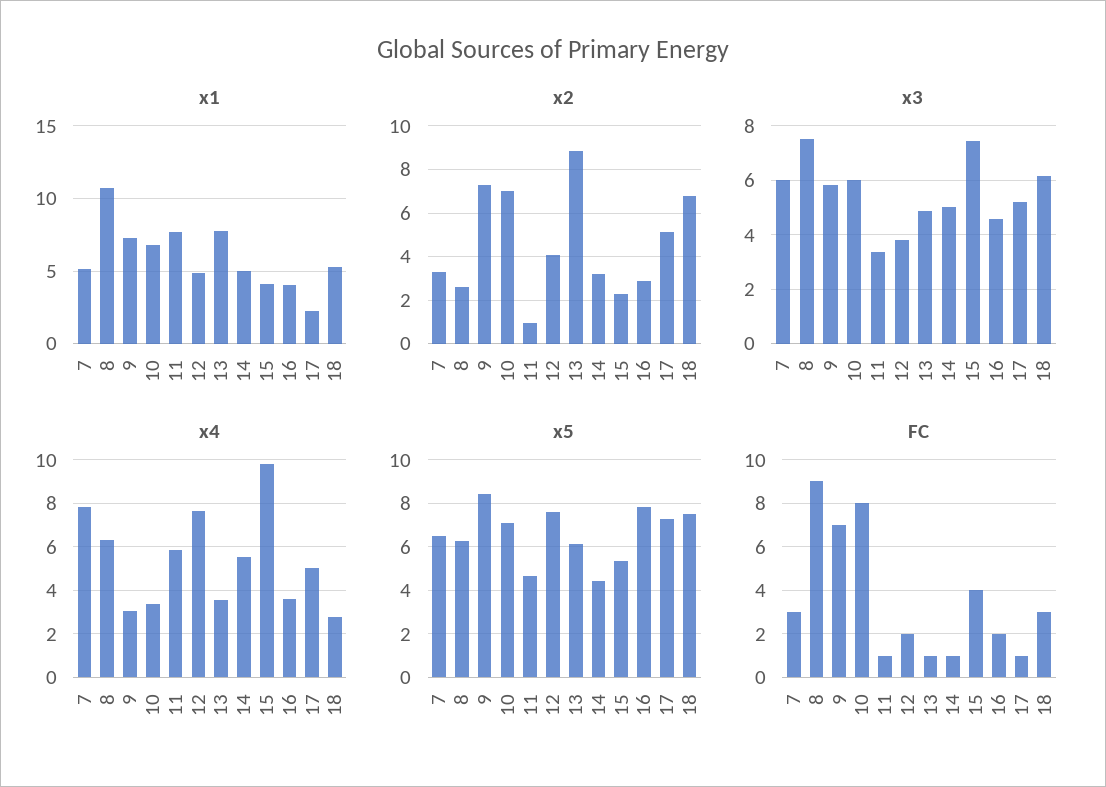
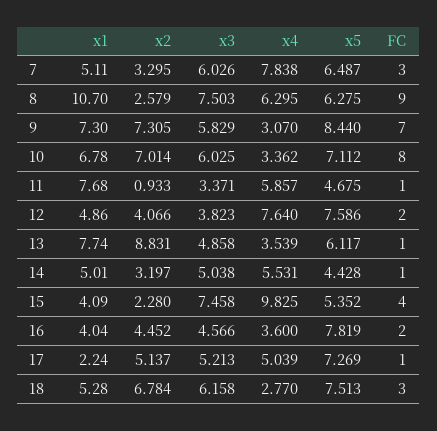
  {
    "x1": {
      "7": 5.11,
      "8": 10.7,
      "9": 7.3,
      "10": 6.78,
      "11": 7.68,
      "12": 4.86,
      "13": 7.74,
      "14": 5.01,
      "15": 4.09,
      "16": 4.04,
      "17": 2.24,
      "18": 5.28
    },
    "x2": {
      "7": 3.295,
      "8": 2.579,
      "9": 7.305,
      "10": 7.014,
      "11": 0.933,
      "12": 4.066,
      "13": 8.831,
      "14": 3.197,
      "15": 2.28,
-     "16": 3,
+     "16": 4.452,
      "17": 5.137,
      "18": 6.784
    },
    "x3": {
      "7": 6.026,
      "8": 7.503,
      "9": 5.829,
      "10": 6.025,
      "11": 3.371,
      "12": 3.823,
      "13": 4.858,
      "14": 5.038,
      "15": 7.458,
      "16": 4.566,
      "17": 5.213,
      "18": 6.158
    },
    "x4": {
      "7": 7.838,
      "8": 6.295,
      "9": 3.07,
      "10": 3.362,
      "11": 5.857,
      "12": 7.64,
      "13": 3.539,
      "14": 5.531,
      "15": 9.825,
      "16": 3.6,
      "17": 5.039,
      "18": 2.77
    },
    "x5": {
      "7": 6.487,
      "8": 6.275,
      "9": 8.44,
      "10": 7.112,
      "11": 4.675,
      "12": 7.586,
      "13": 6.117,
      "14": 4.428,
      "15": 5.352,
      "16": 7.819,
      "17": 7.269,
      "18": 7.513
    },
    "FC": {
      "7": 3,
      "8": 9,
      "9": 7,
      "10": 8,
      "11": 1,
      "12": 2,
      "13": 1,
      "14": 1,
      "15": 4,
      "16": 2,
      "17": 1,
      "18": 3
    }
  }

